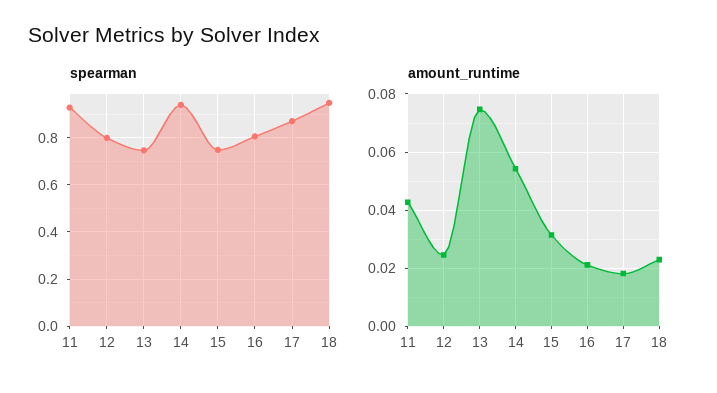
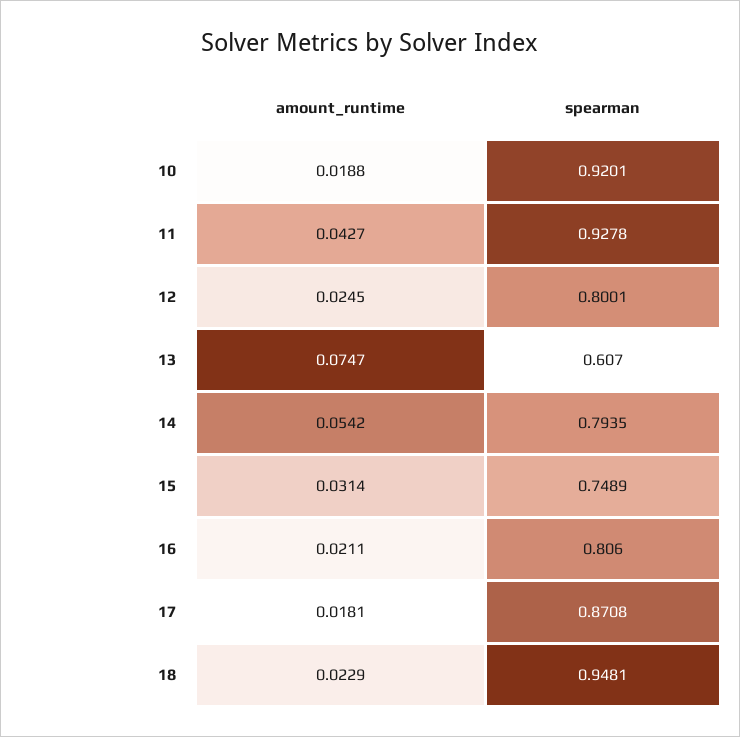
  {
    "spearman": {
      "11": 0.9278,
      "12": 0.8001,
-     "13": 0.75,
+     "13": 0.607,
-     "14": 0.95,
+     "14": 0.7935,
      "15": 0.7489,
      "16": 0.806,
      "17": 0.8708,
-     "18": 0.9481
+     "18": 0.9481,
+     "10": 0.9201
    },
    "amount_runtime": {
      "11": 0.0427,
      "12": 0.0245,
      "13": 0.0747,
      "14": 0.0542,
      "15": 0.0314,
      "16": 0.0211,
      "17": 0.0181,
-     "18": 0.0229
+     "18": 0.0229,
+     "10": 0.0188
    }
  }

